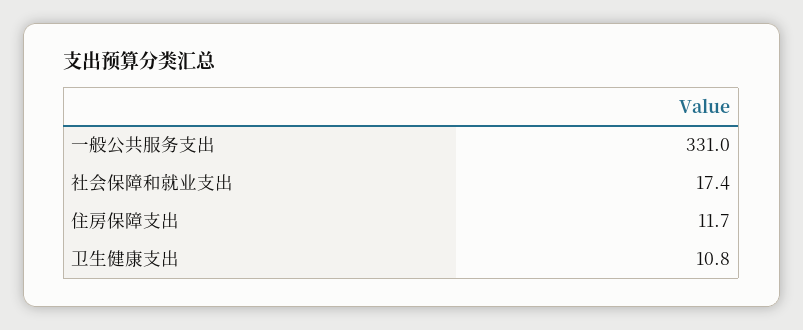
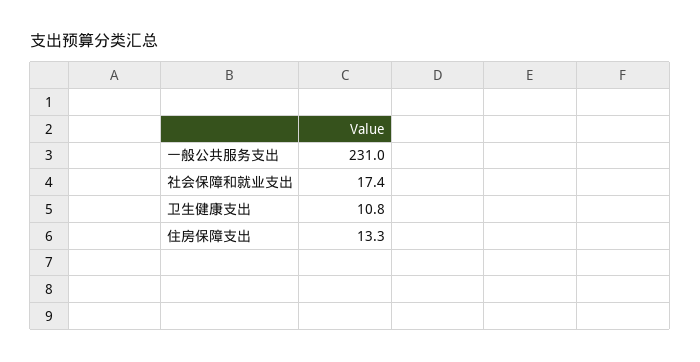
  {
-   "一般公共服务支出": 331,
+   "一般公共服务支出": 231,
    "社会保障和就业支出": 17.4,
-   "住房保障支出": 11.7,
+   "住房保障支出": 13.3,
    "卫生健康支出": 10.8
  }

